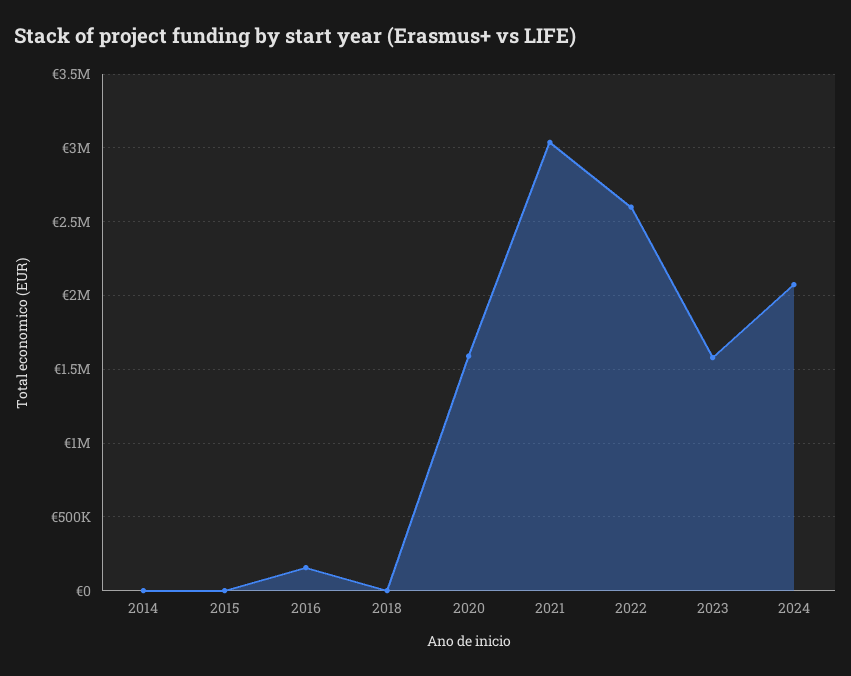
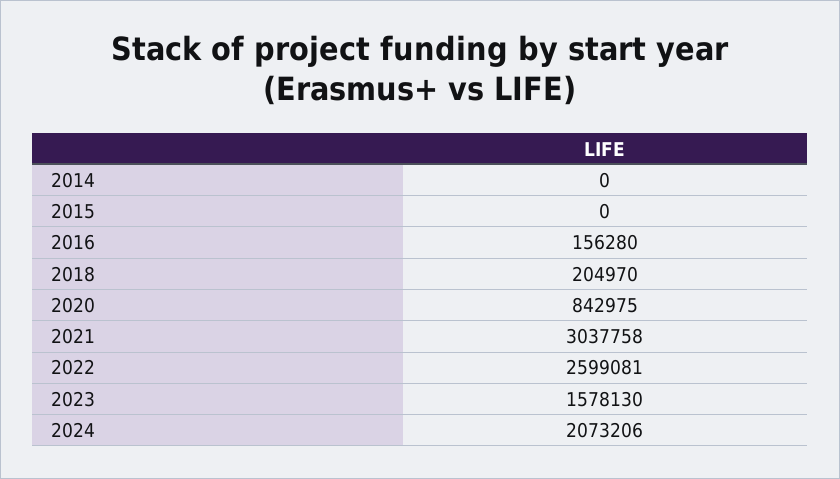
  {
    "2014": 0,
    "2015": 0,
    "2016": 156280,
-   "2018": 0,
+   "2018": 204970,
-   "2020": 1600000,
+   "2020": 842975,
    "2021": 3037758,
    "2022": 2599081,
    "2023": 1578130,
    "2024": 2073206
  }

